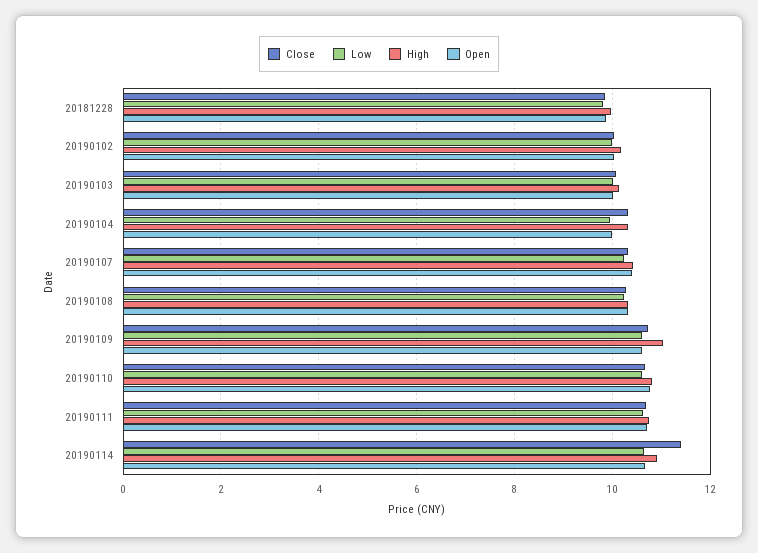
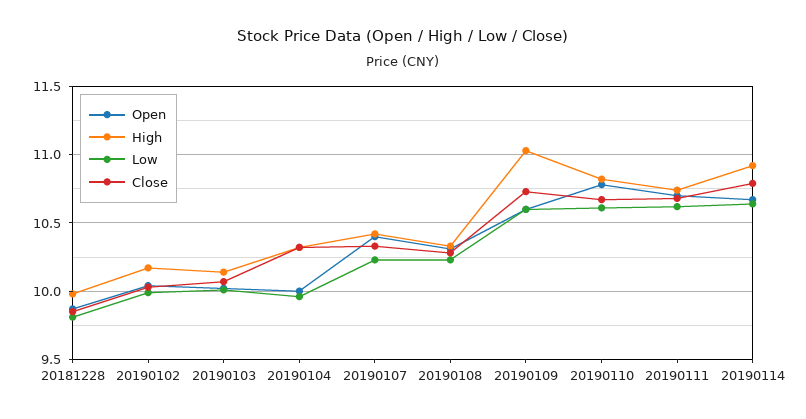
  {
    "Close": {
      "20181228": 9.85,
      "20190102": 10.05,
      "20190103": 10.05,
      "20190104": 10.3,
      "20190107": 10.35,
      "20190108": 10.3,
      "20190109": 10.75,
      "20190110": 10.65,
      "20190111": 10.7,
-     "20190114": 11.4
+     "20190114": 10.8
    },
    "Low": {
      "20181228": 9.8,
      "20190102": 10,
      "20190103": 10,
      "20190104": 9.95,
      "20190107": 10.25,
      "20190108": 10.25,
      "20190109": 10.6,
      "20190110": 10.6,
      "20190111": 10.6,
      "20190114": 10.65
    },
    "High": {
      "20181228": 10,
      "20190102": 10.15,
      "20190103": 10.15,
      "20190104": 10.3,
      "20190107": 10.4,
      "20190108": 10.35,
      "20190109": 11.05,
      "20190110": 10.8,
      "20190111": 10.75,
      "20190114": 10.9
    },
    "Open": {
      "20181228": 9.85,
      "20190102": 10.05,
      "20190103": 10,
      "20190104": 10,
      "20190107": 10.4,
      "20190108": 10.3,
      "20190109": 10.6,
      "20190110": 10.8,
      "20190111": 10.7,
      "20190114": 10.65
    }
  }

